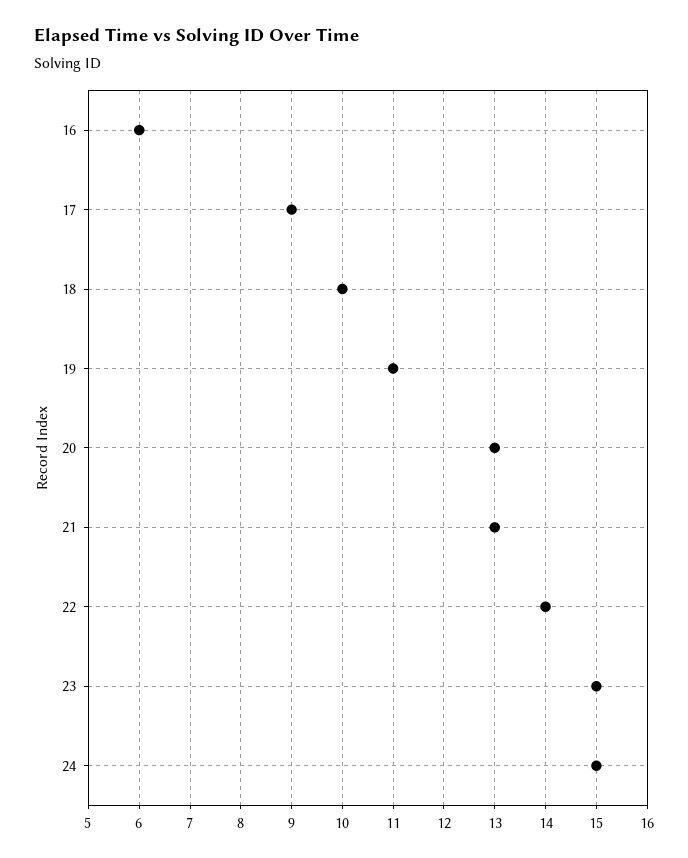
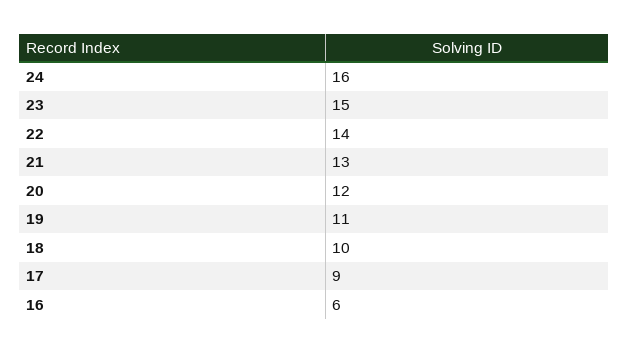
  {
    "16": 6,
    "17": 9,
    "18": 10,
    "19": 11,
-   "20": 13,
+   "20": 12,
    "21": 13,
    "22": 14,
    "23": 15,
-   "24": 15
+   "24": 16
  }

